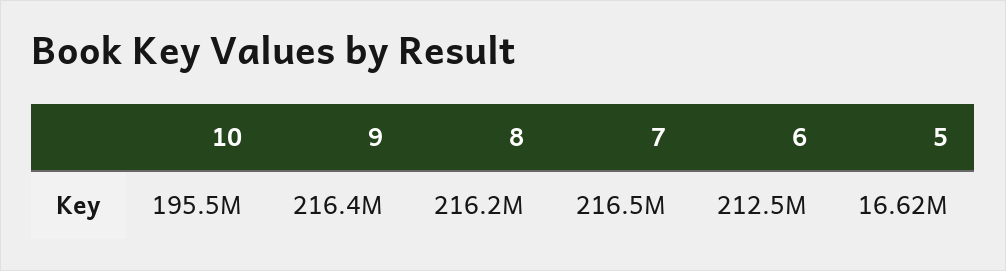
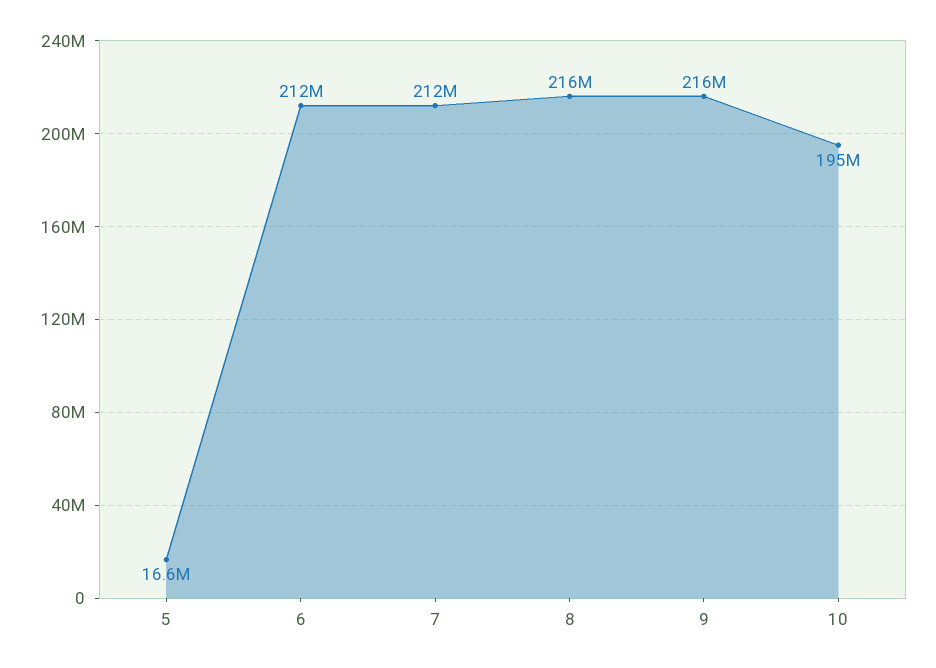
  {
    "10": 195500000,
    "9": 216400000,
    "8": 216200000,
-   "7": 216500000,
+   "7": 212000000,
    "6": 212500000,
    "5": 16620000
  }

